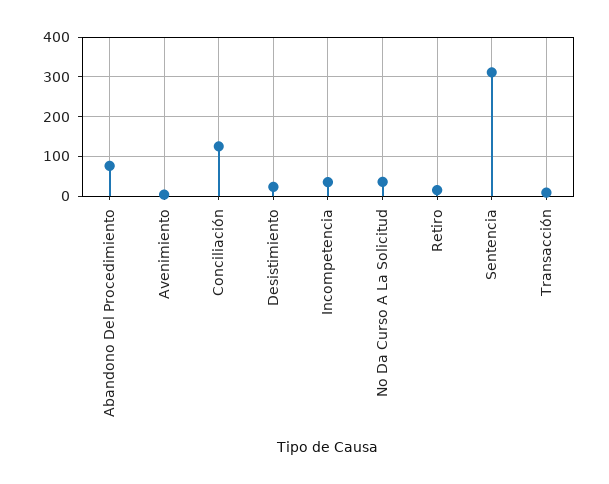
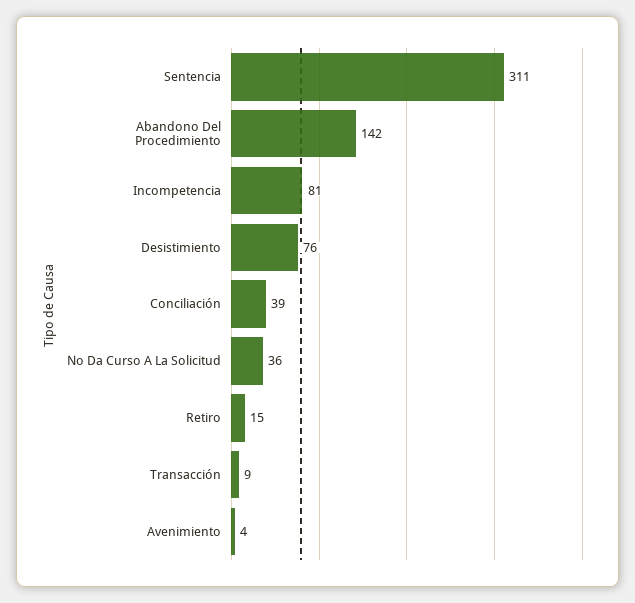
  {
-   "Abandono Del Procedimiento": 80,
+   "Abandono Del Procedimiento": 142,
    "Avenimiento": 4,
-   "Conciliación": 120,
+   "Conciliación": 39,
-   "Desistimiento": 20,
+   "Desistimiento": 76,
-   "Incompetencia": 40,
+   "Incompetencia": 81,
    "No Da Curso A La Solicitud": 36,
    "Retiro": 15,
    "Sentencia": 311,
    "Transacción": 9
  }

